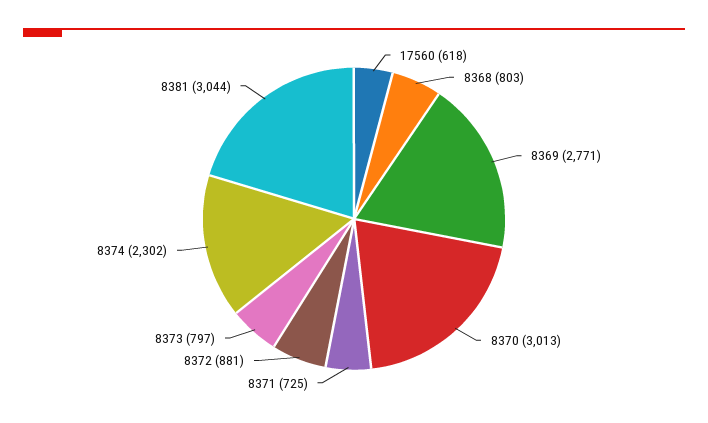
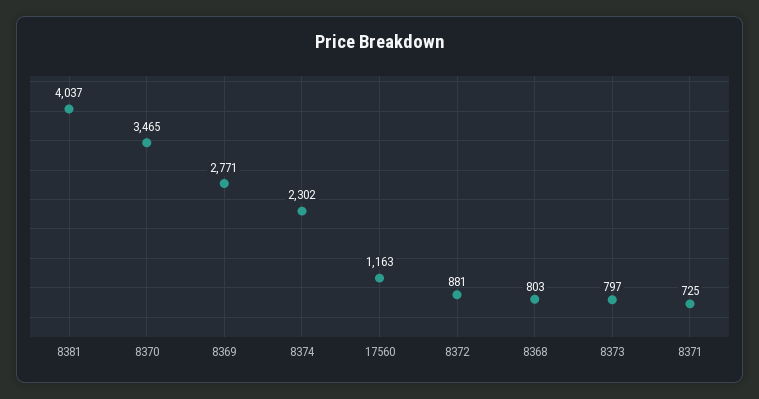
  {
-   "17560": 618,
+   "17560": 1163,
    "8368": 803,
    "8369": 2771,
-   "8370": 3013,
+   "8370": 3465,
    "8371": 725,
    "8372": 881,
    "8373": 797,
    "8374": 2302,
-   "8381": 3044
+   "8381": 4037
  }

